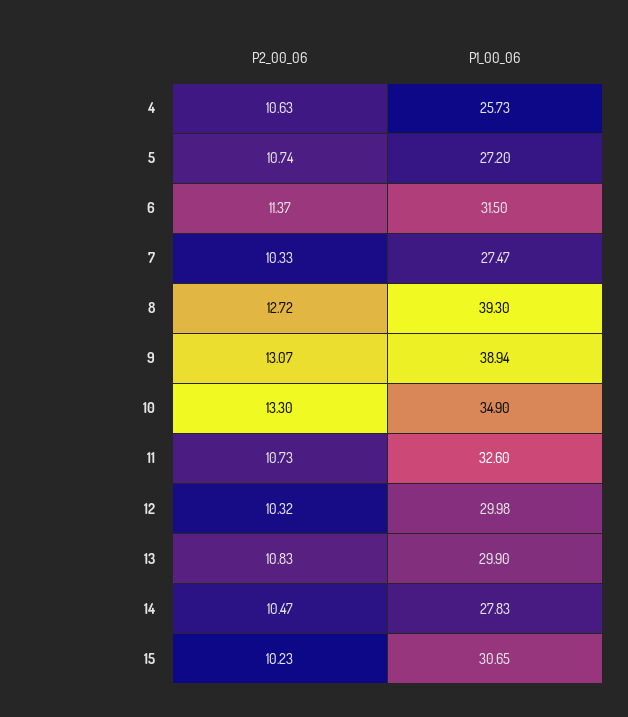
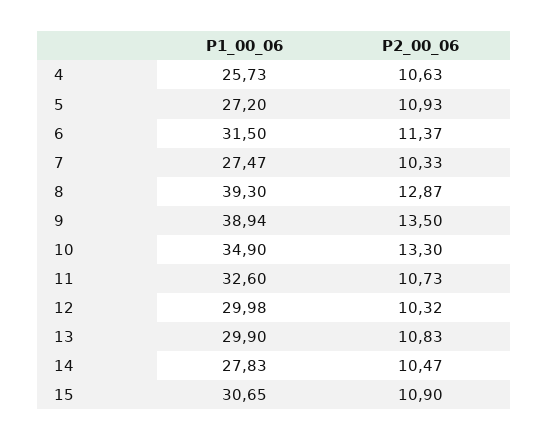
  {
    "P2_00_06": {
      "4": 10.63,
-     "5": 10.74,
+     "5": 10.93,
      "6": 11.37,
      "7": 10.33,
-     "8": 12.72,
+     "8": 12.87,
-     "9": 13.07,
+     "9": 13.5,
      "10": 13.3,
      "11": 10.73,
      "12": 10.32,
      "13": 10.83,
      "14": 10.47,
-     "15": 10.23
+     "15": 10.9
    },
    "P1_00_06": {
      "4": 25.73,
      "5": 27.2,
      "6": 31.5,
      "7": 27.47,
      "8": 39.3,
      "9": 38.94,
      "10": 34.9,
      "11": 32.6,
      "12": 29.98,
      "13": 29.9,
      "14": 27.83,
      "15": 30.65
    }
  }

